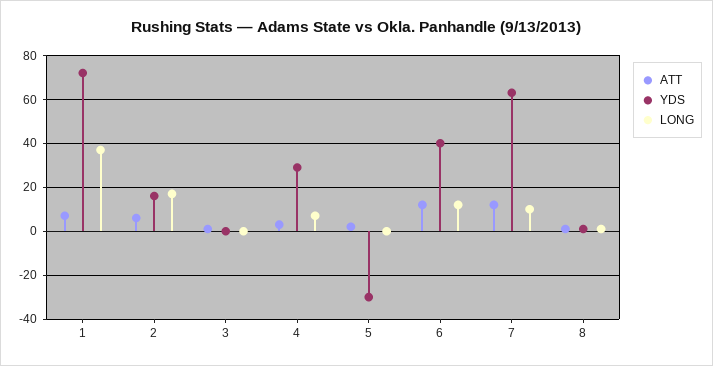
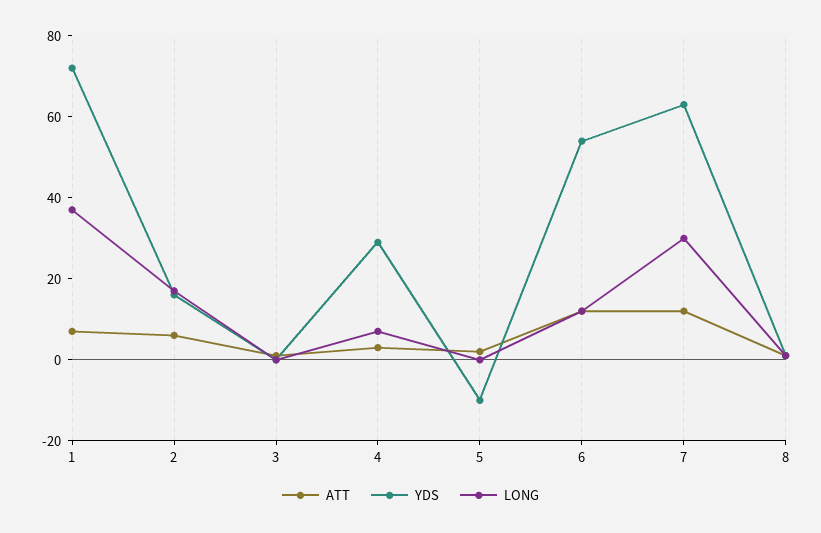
  {
    "ATT": {
      "1": 5,
      "2": 5,
      "3": 0,
      "4": 5,
      "5": 0,
      "6": 10,
      "7": 10,
      "8": 0
    },
    "YDS": {
      "1": 70,
      "2": 15,
      "3": 0,
      "4": 30,
-     "5": -30,
+     "5": -10,
-     "6": 40,
+     "6": 55,
      "7": 65,
      "8": 0
    },
    "LONG": {
      "1": 35,
      "2": 15,
      "3": 0,
      "4": 5,
      "5": 0,
      "6": 10,
-     "7": 10,
+     "7": 30,
      "8": 0
    }
  }

